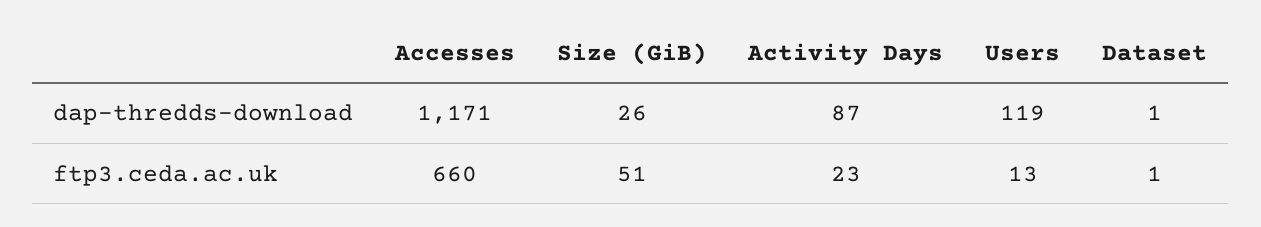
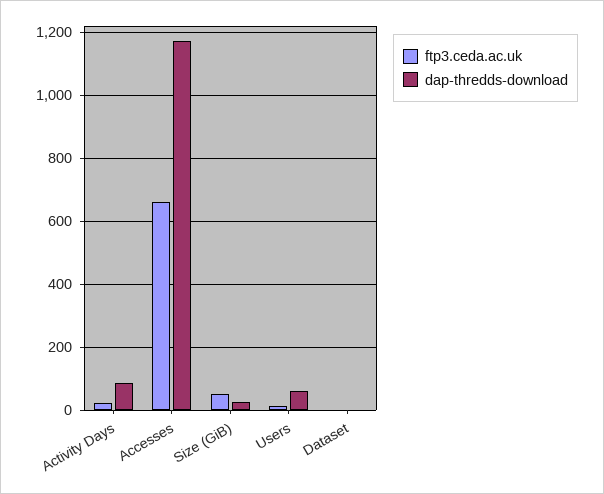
  {
    "dap-thredds-download": {
      "Accesses": 1171,
      "Size (GiB)": 26,
      "Activity Days": 87,
-     "Users": 119,
+     "Users": 60,
      "Dataset": 1
    },
    "ftp3.ceda.ac.uk": {
      "Accesses": 660,
      "Size (GiB)": 51,
      "Activity Days": 23,
      "Users": 13,
      "Dataset": 1
    }
  }

